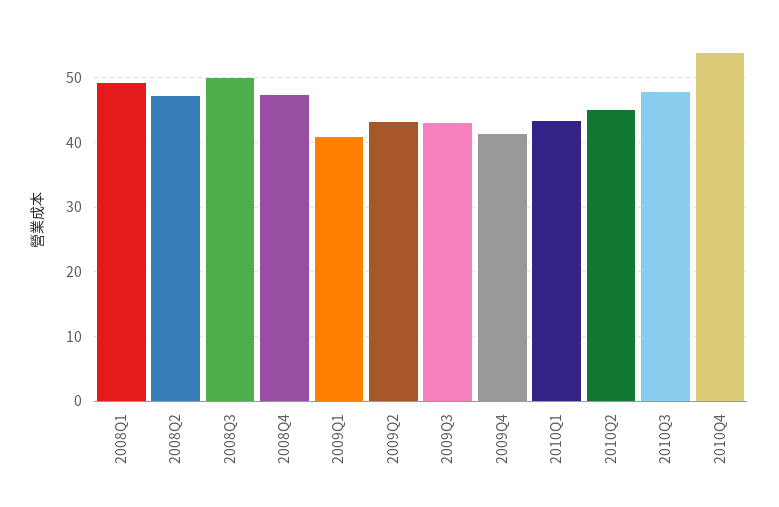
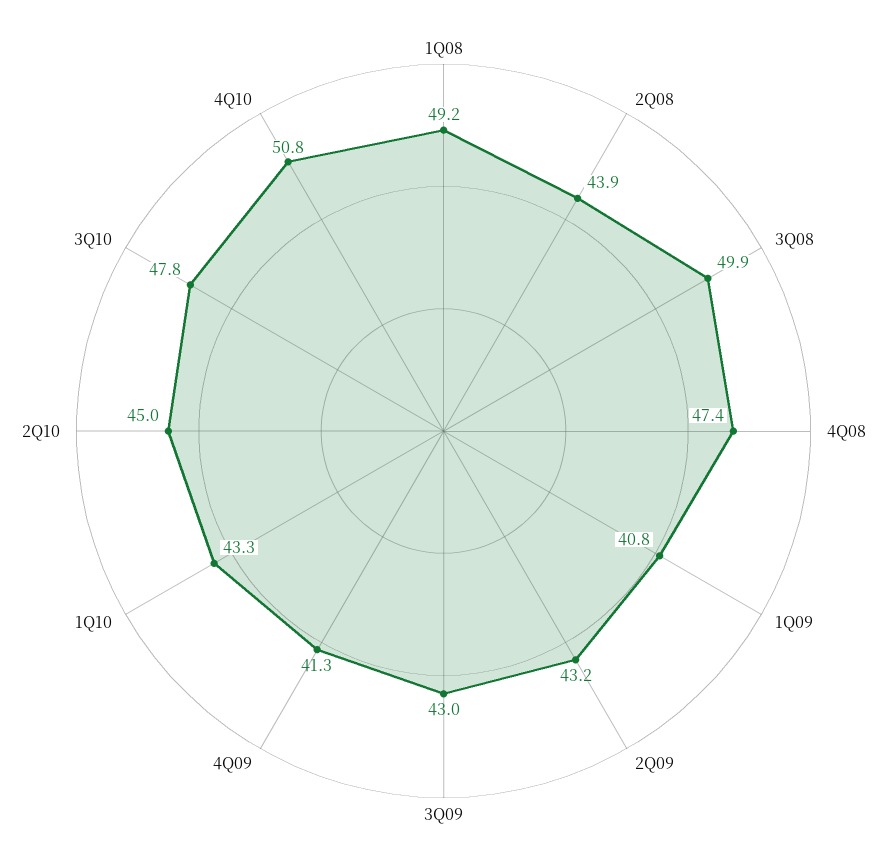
  {
    "2008Q1": 49.2,
-   "2008Q2": 47,
+   "2008Q2": 43.9,
    "2008Q3": 49.9,
    "2008Q4": 47.4,
    "2009Q1": 40.8,
    "2009Q2": 43.2,
    "2009Q3": 43,
    "2009Q4": 41.3,
    "2010Q1": 43.3,
    "2010Q2": 45,
    "2010Q3": 47.8,
-   "2010Q4": 54
+   "2010Q4": 50.8
  }

